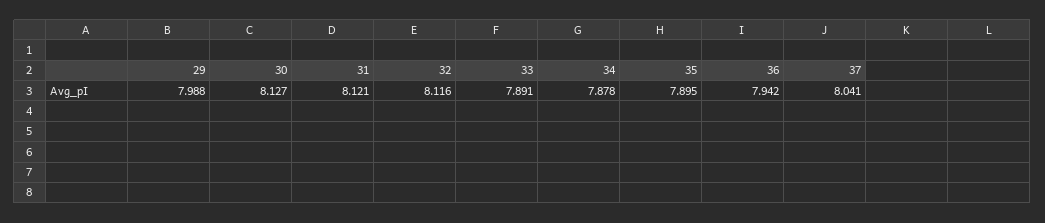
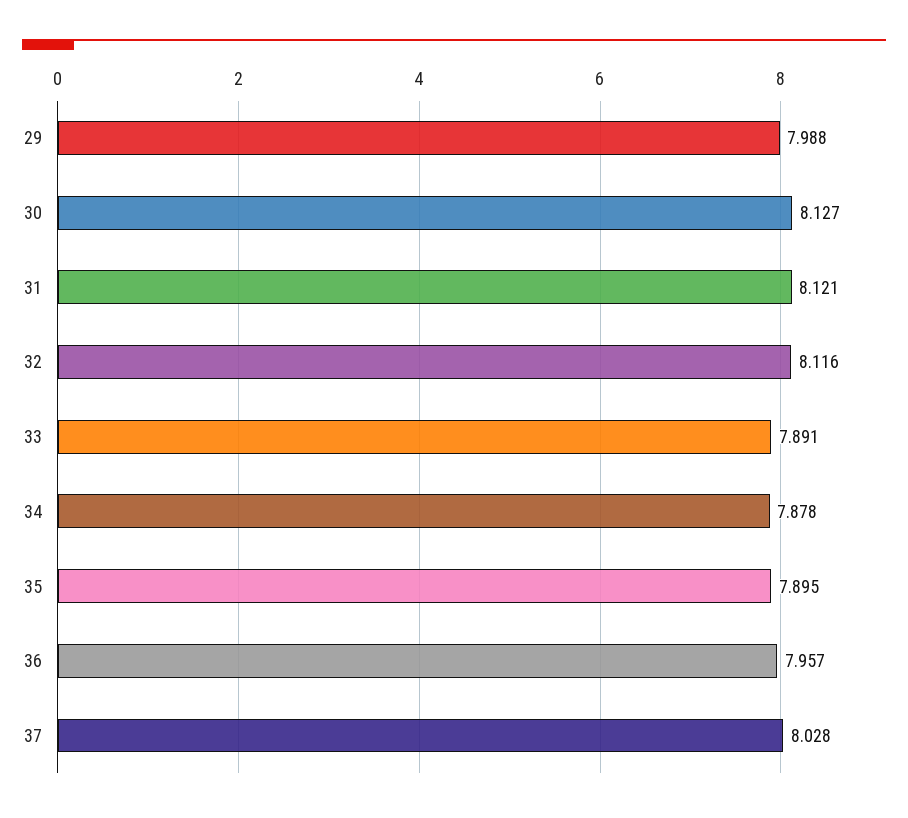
  {
    "29": 7.988,
    "30": 8.127,
    "31": 8.121,
    "32": 8.116,
    "33": 7.891,
    "34": 7.878,
    "35": 7.895,
-   "36": 7.942,
+   "36": 7.957,
-   "37": 8.041
+   "37": 8.028
  }

